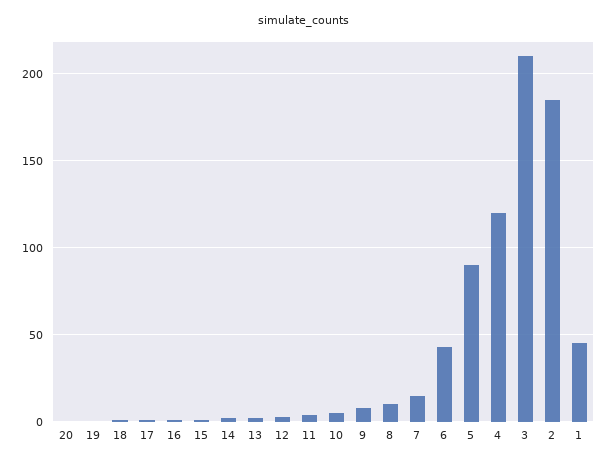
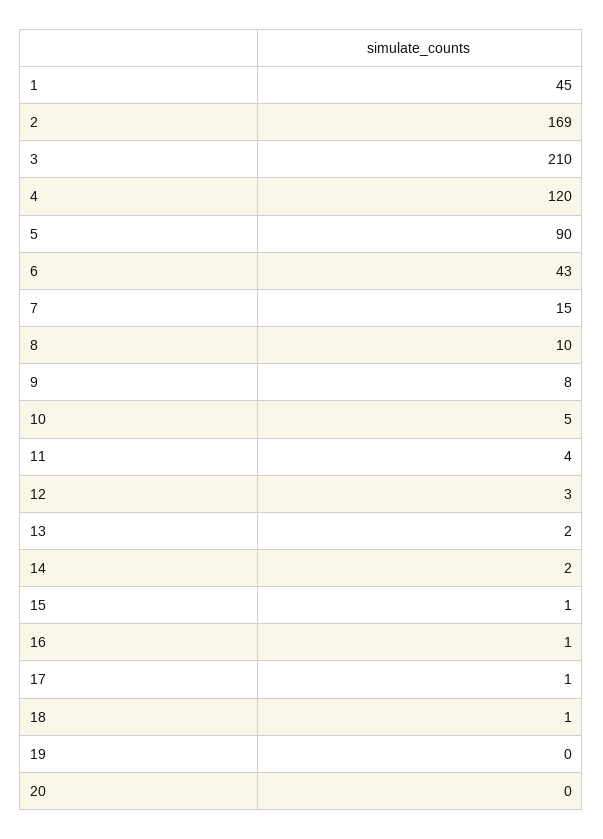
  {
    "20": 0,
    "19": 0,
    "18": 1,
    "17": 1,
    "16": 1,
    "15": 1,
    "14": 2,
    "13": 2,
    "12": 3,
    "11": 4,
    "10": 5,
    "9": 8,
    "8": 10,
    "7": 15,
    "6": 43,
    "5": 90,
    "4": 120,
    "3": 210,
-   "2": 185,
+   "2": 169,
    "1": 45
  }

